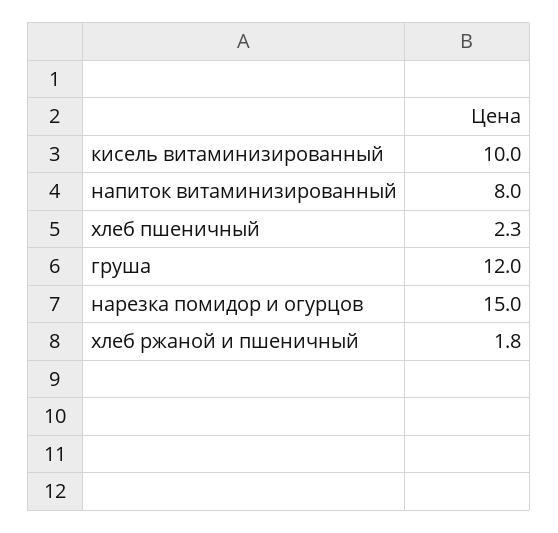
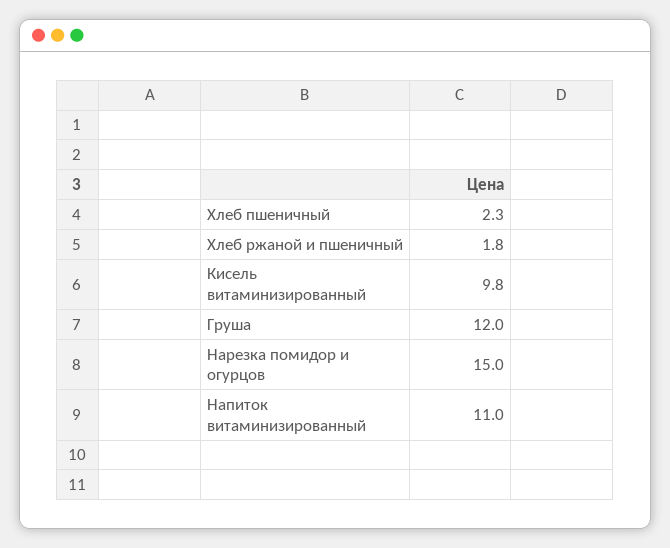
  {
-   "кисель витаминизированный": 10,
+   "кисель витаминизированный": 9.8,
-   "напиток витаминизированный": 8,
+   "напиток витаминизированный": 11,
    "хлеб пшеничный": 2.3,
    "груша": 12,
    "нарезка помидор и огурцов": 15,
    "хлеб ржаной и пшеничный": 1.8
  }

